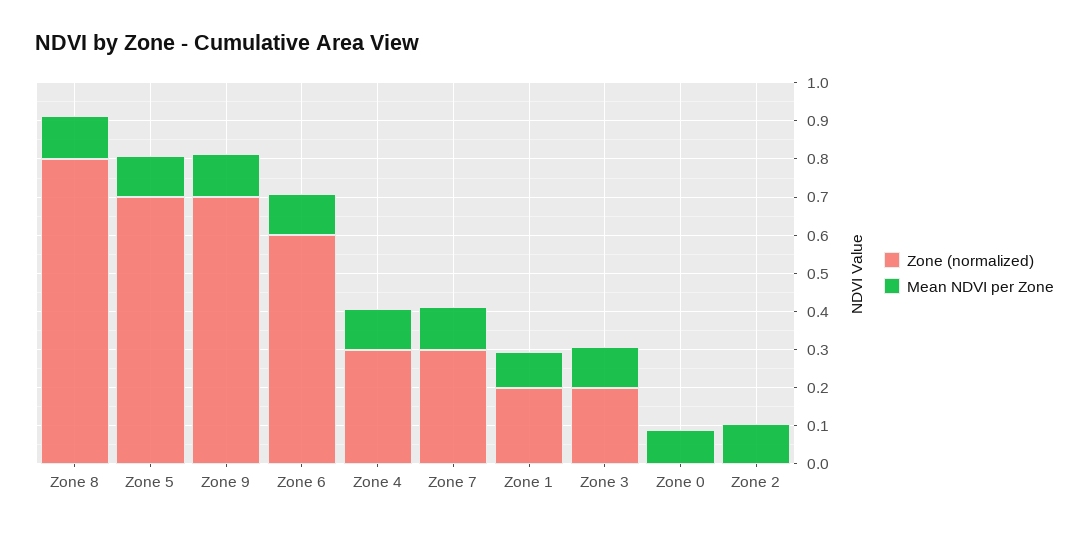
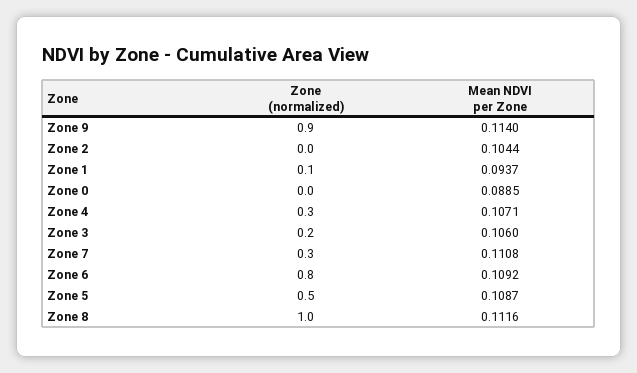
  {
    "Zone (normalized)": {
-     "Zone 8": 0.8,
+     "Zone 8": 1,
-     "Zone 5": 0.7,
+     "Zone 5": 0.5,
-     "Zone 9": 0.7,
+     "Zone 9": 0.9,
-     "Zone 6": 0.6,
+     "Zone 6": 0.8,
      "Zone 4": 0.3,
      "Zone 7": 0.3,
-     "Zone 1": 0.2,
+     "Zone 1": 0.1,
      "Zone 3": 0.2,
      "Zone 0": 0,
      "Zone 2": 0
    },
    "Mean NDVI per Zone": {
      "Zone 8": 0.1116,
      "Zone 5": 0.1087,
      "Zone 9": 0.114,
      "Zone 6": 0.1092,
      "Zone 4": 0.1071,
      "Zone 7": 0.1108,
      "Zone 1": 0.0937,
      "Zone 3": 0.106,
      "Zone 0": 0.0885,
      "Zone 2": 0.1044
    }
  }

